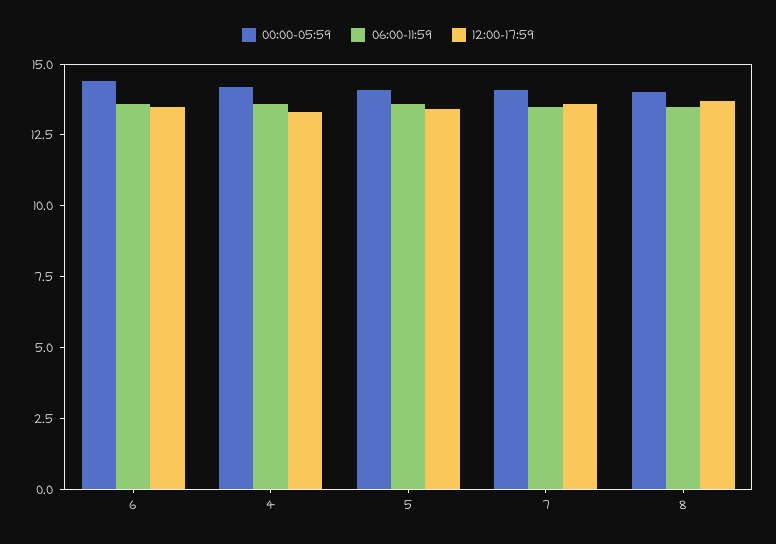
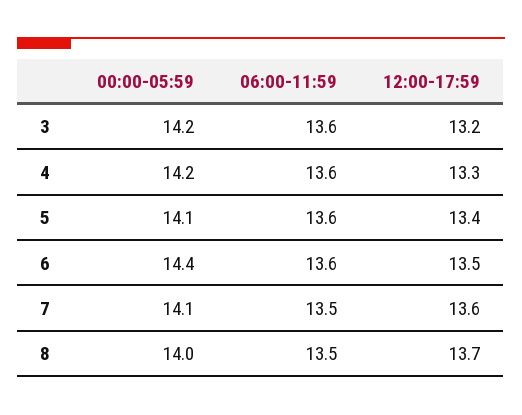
  {
    "00:00-05:59": {
      "6": 14.4,
      "4": 14.2,
      "5": 14.1,
      "7": 14.1,
-     "8": 14
+     "8": 14,
+     "3": 14.2
    },
    "06:00-11:59": {
      "6": 13.6,
      "4": 13.6,
      "5": 13.6,
      "7": 13.5,
-     "8": 13.5
+     "8": 13.5,
+     "3": 13.6
    },
    "12:00-17:59": {
      "6": 13.5,
      "4": 13.3,
      "5": 13.4,
      "7": 13.6,
-     "8": 13.7
+     "8": 13.7,
+     "3": 13.2
    }
  }

